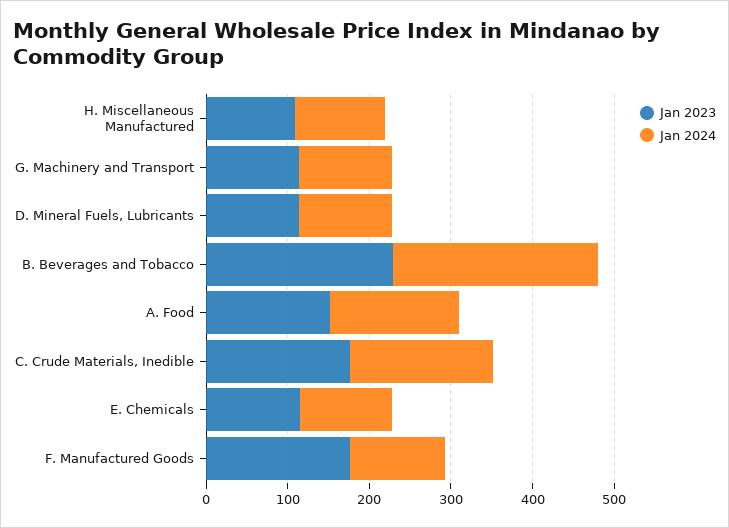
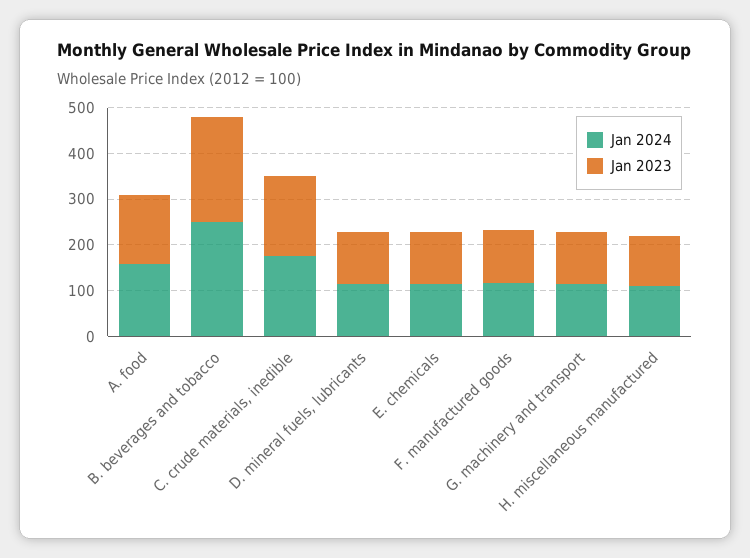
  {
    "Jan 2023": {
      "H. Miscellaneous Manufactured": 100,
      "G. Machinery and Transport": 120,
      "D. Mineral Fuels, Lubricants": 120,
      "B. Beverages and Tobacco": 220,
      "A. Food": 160,
      "C. Crude Materials, Inedible": 180,
      "E. Chemicals": 120,
-     "F. Manufactured Goods": 180
+     "F. Manufactured Goods": 120
    },
    "Jan 2024": {
      "H. Miscellaneous Manufactured": 100,
      "G. Machinery and Transport": 120,
      "D. Mineral Fuels, Lubricants": 120,
      "B. Beverages and Tobacco": 260,
      "A. Food": 160,
      "C. Crude Materials, Inedible": 180,
      "E. Chemicals": 120,
      "F. Manufactured Goods": 120
    }
  }

